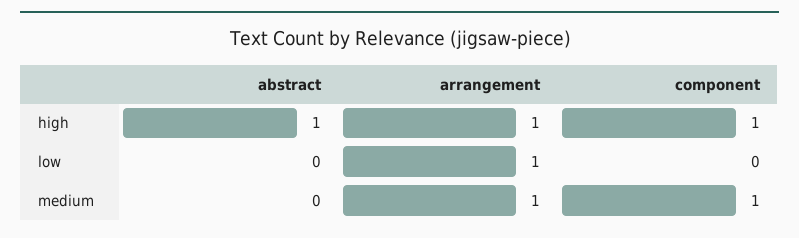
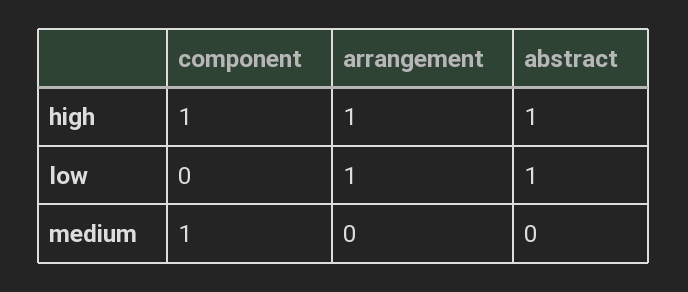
  {
    "abstract": {
      "high": 1,
-     "low": 0,
+     "low": 1,
      "medium": 0
    },
    "arrangement": {
      "high": 1,
      "low": 1,
-     "medium": 1
+     "medium": 0
    },
    "component": {
      "high": 1,
      "low": 0,
      "medium": 1
    }
  }

